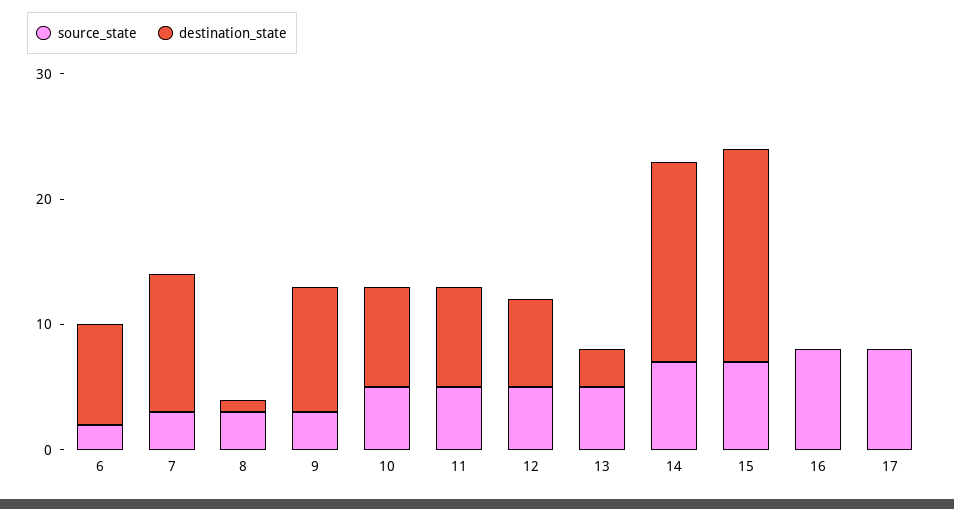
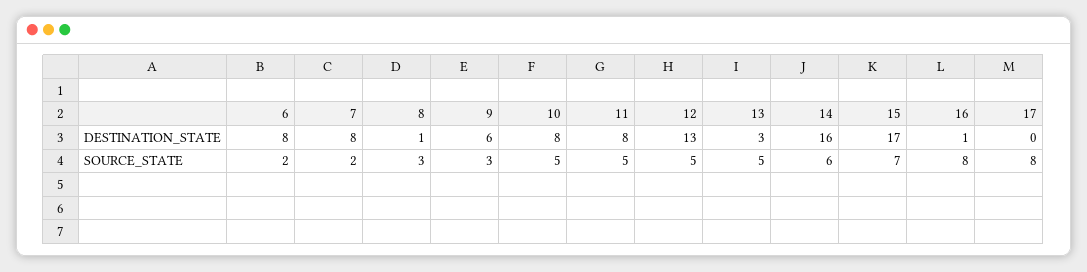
  {
    "source_state": {
      "6": 2,
-     "7": 3,
+     "7": 2,
      "8": 3,
      "9": 3,
      "10": 5,
      "11": 5,
      "12": 5,
      "13": 5,
-     "14": 7,
+     "14": 6,
      "15": 7,
      "16": 8,
      "17": 8
    },
    "destination_state": {
      "6": 8,
-     "7": 11,
+     "7": 8,
      "8": 1,
-     "9": 10,
+     "9": 6,
      "10": 8,
      "11": 8,
-     "12": 7,
+     "12": 13,
      "13": 3,
      "14": 16,
      "15": 17,
-     "16": 0,
+     "16": 1,
      "17": 0
    }
  }

